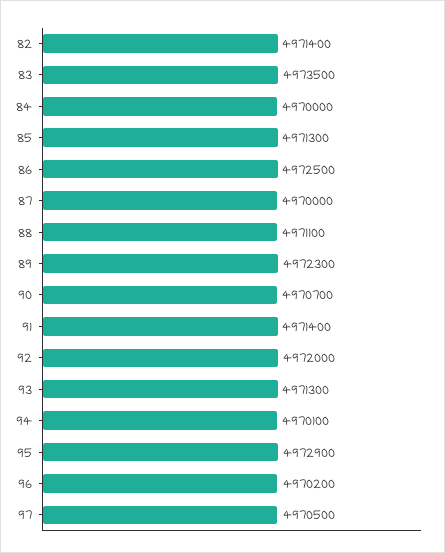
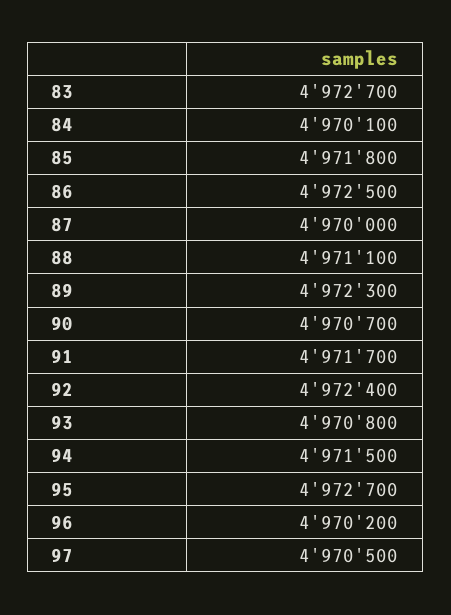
  {
-   "82": 4971400,
-   "83": 4973500,
+   "83": 4972700,
-   "84": 4970000,
+   "84": 4970100,
-   "85": 4971300,
+   "85": 4971800,
    "86": 4972500,
    "87": 4970000,
    "88": 4971100,
    "89": 4972300,
    "90": 4970700,
-   "91": 4971400,
+   "91": 4971700,
-   "92": 4972000,
+   "92": 4972400,
-   "93": 4971300,
+   "93": 4970800,
-   "94": 4970100,
+   "94": 4971500,
-   "95": 4972900,
+   "95": 4972700,
    "96": 4970200,
    "97": 4970500
  }

